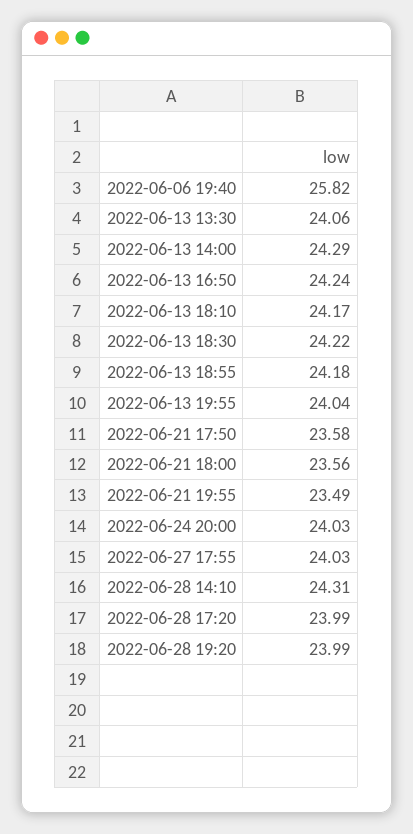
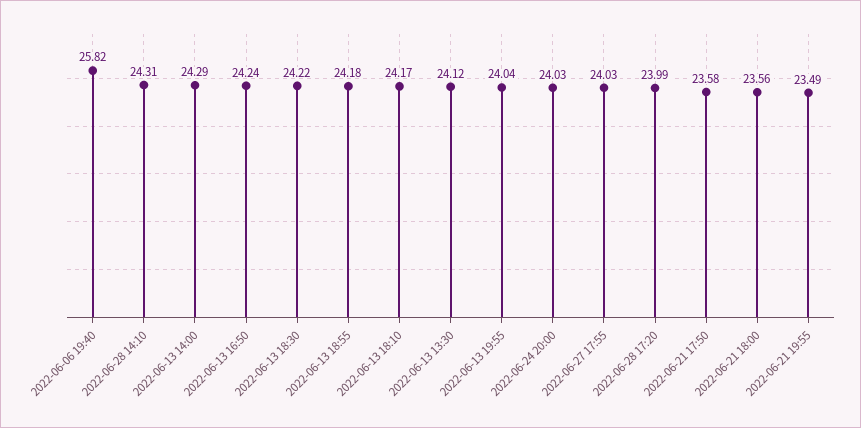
  {
    "2022-06-06 19:40": 25.82,
-   "2022-06-13 13:30": 24.06,
+   "2022-06-13 13:30": 24.12,
    "2022-06-13 14:00": 24.29,
    "2022-06-13 16:50": 24.24,
    "2022-06-13 18:10": 24.17,
    "2022-06-13 18:30": 24.22,
    "2022-06-13 18:55": 24.18,
    "2022-06-13 19:55": 24.04,
    "2022-06-21 17:50": 23.58,
    "2022-06-21 18:00": 23.56,
    "2022-06-21 19:55": 23.49,
    "2022-06-24 20:00": 24.03,
    "2022-06-27 17:55": 24.03,
    "2022-06-28 14:10": 24.31,
-   "2022-06-28 17:20": 23.99,
+   "2022-06-28 17:20": 23.99
-   "2022-06-28 19:20": 23.99
  }

